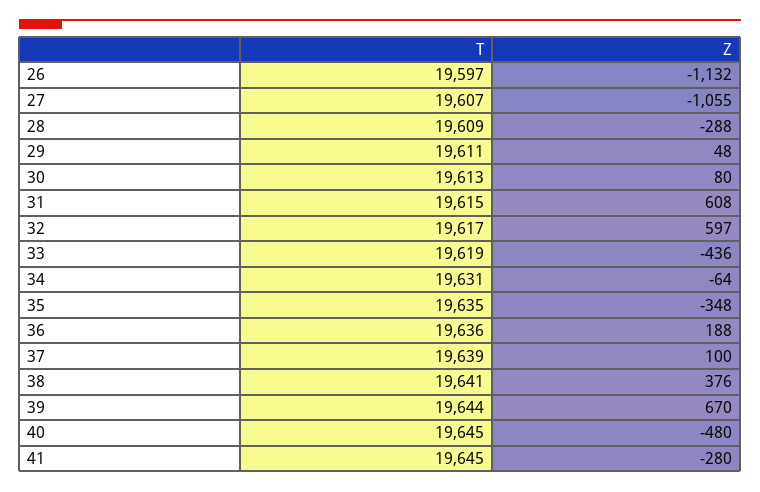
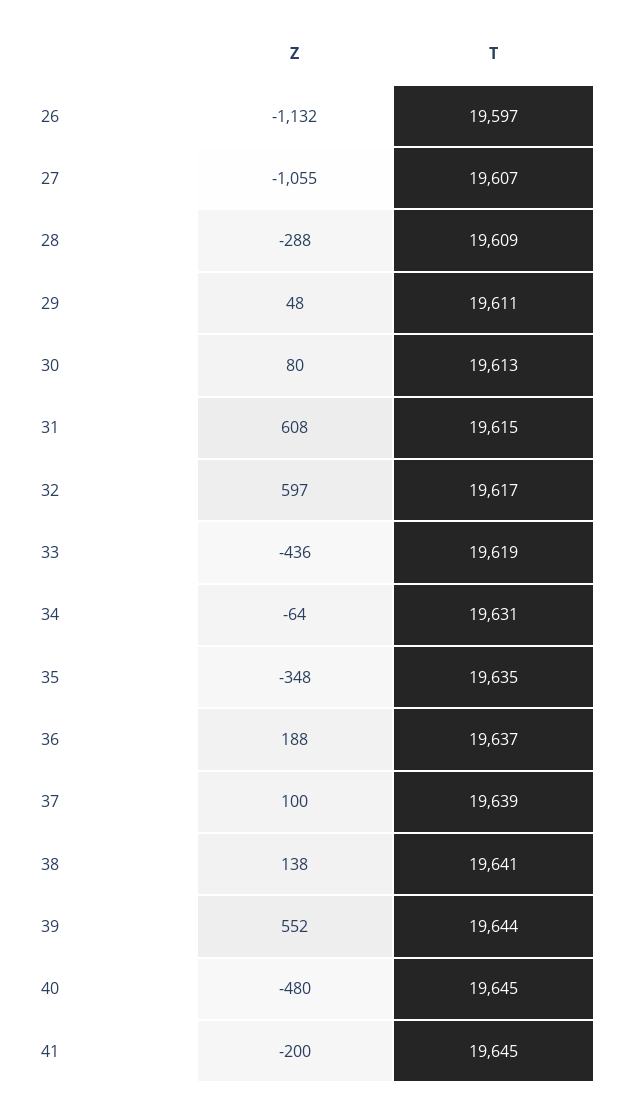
  {
    "T": {
      "26": 19597,
      "27": 19607,
      "28": 19609,
      "29": 19611,
      "30": 19613,
      "31": 19615,
      "32": 19617,
      "33": 19619,
      "34": 19631,
      "35": 19635,
-     "36": 19636,
+     "36": 19637,
      "37": 19639,
      "38": 19641,
      "39": 19644,
      "40": 19645,
      "41": 19645
    },
    "Z": {
      "26": -1132,
      "27": -1055,
      "28": -288,
      "29": 48,
      "30": 80,
      "31": 608,
      "32": 597,
      "33": -436,
      "34": -64,
      "35": -348,
      "36": 188,
      "37": 100,
-     "38": 376,
+     "38": 138,
-     "39": 670,
+     "39": 552,
      "40": -480,
-     "41": -280
+     "41": -200
    }
  }

